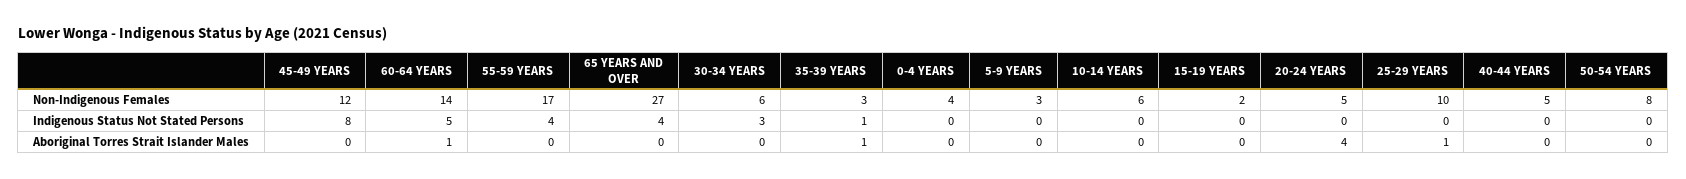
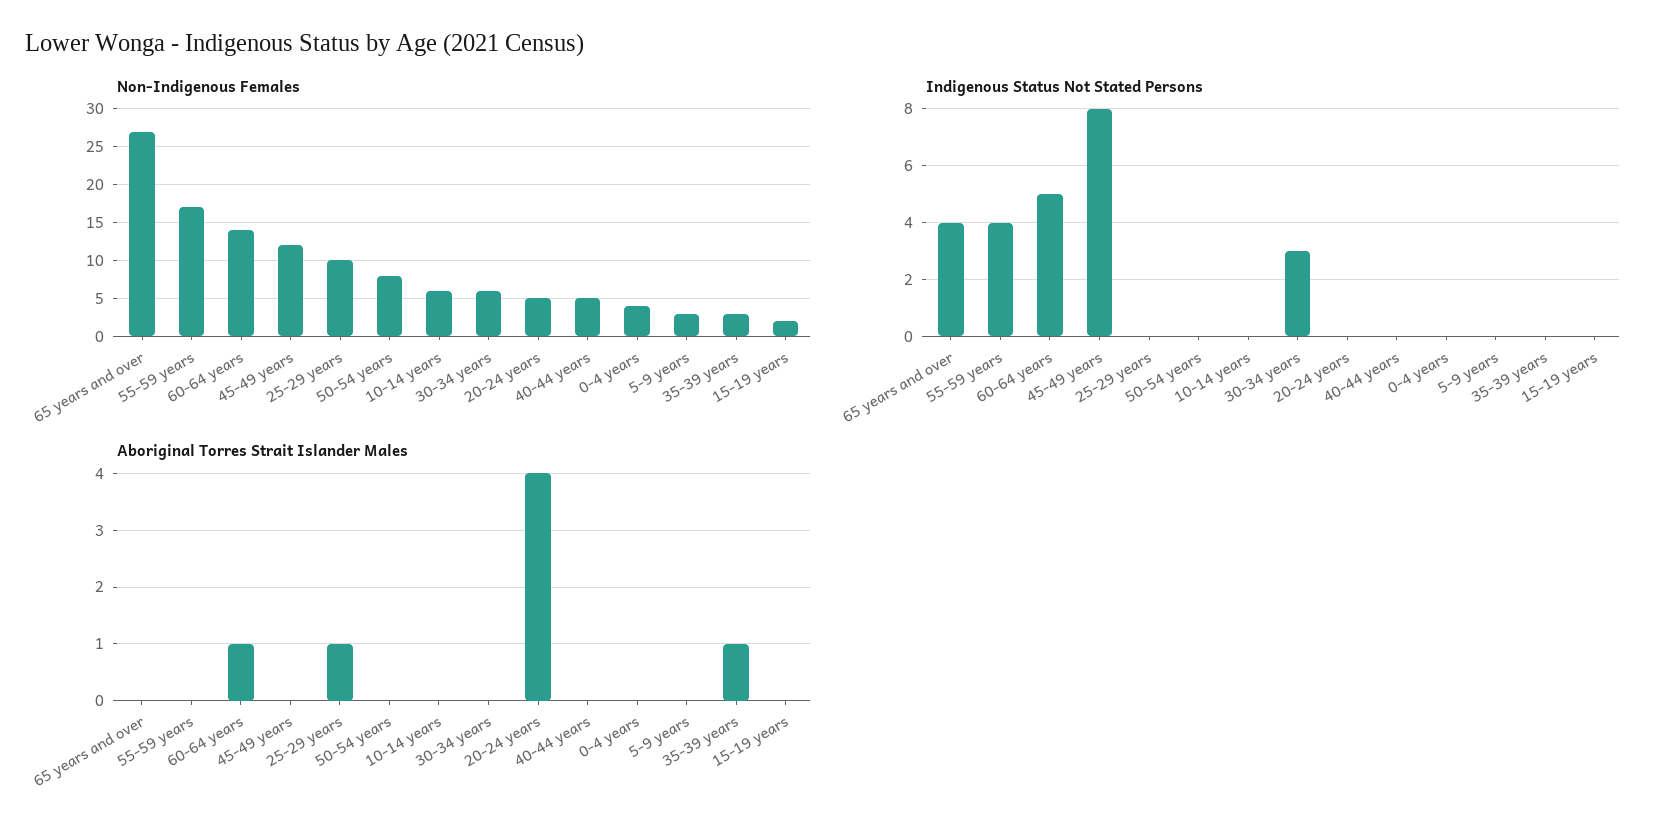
  {
    "Non-Indigenous Females": {
      "45-49 YEARS": 12,
      "60-64 YEARS": 14,
      "55-59 YEARS": 17,
      "65 YEARS AND OVER": 27,
      "30-34 YEARS": 6,
      "35-39 YEARS": 3,
      "0-4 YEARS": 4,
      "5-9 YEARS": 3,
      "10-14 YEARS": 6,
      "15-19 YEARS": 2,
      "20-24 YEARS": 5,
      "25-29 YEARS": 10,
      "40-44 YEARS": 5,
      "50-54 YEARS": 8
    },
    "Indigenous Status Not Stated Persons": {
      "45-49 YEARS": 8,
      "60-64 YEARS": 5,
      "55-59 YEARS": 4,
      "65 YEARS AND OVER": 4,
      "30-34 YEARS": 3,
-     "35-39 YEARS": 1,
+     "35-39 YEARS": 0,
      "0-4 YEARS": 0,
      "5-9 YEARS": 0,
      "10-14 YEARS": 0,
      "15-19 YEARS": 0,
      "20-24 YEARS": 0,
      "25-29 YEARS": 0,
      "40-44 YEARS": 0,
      "50-54 YEARS": 0
    },
    "Aboriginal Torres Strait Islander Males": {
      "45-49 YEARS": 0,
      "60-64 YEARS": 1,
      "55-59 YEARS": 0,
      "65 YEARS AND OVER": 0,
      "30-34 YEARS": 0,
      "35-39 YEARS": 1,
      "0-4 YEARS": 0,
      "5-9 YEARS": 0,
      "10-14 YEARS": 0,
      "15-19 YEARS": 0,
      "20-24 YEARS": 4,
      "25-29 YEARS": 1,
      "40-44 YEARS": 0,
      "50-54 YEARS": 0
    }
  }

